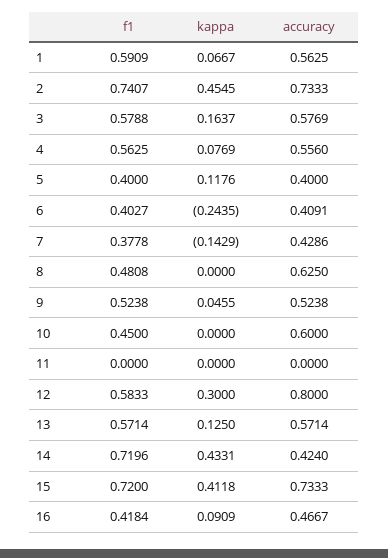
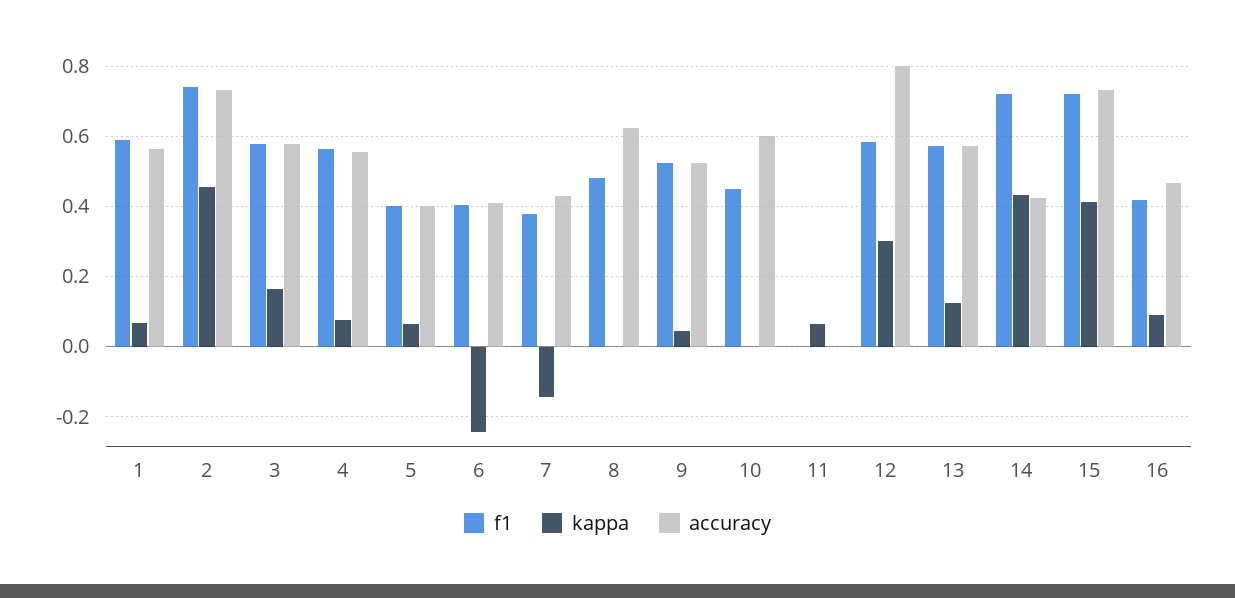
  {
    "f1": {
      "1": 0.5909,
      "2": 0.7407,
      "3": 0.5788,
      "4": 0.5625,
      "5": 0.4,
      "6": 0.4027,
      "7": 0.3778,
      "8": 0.4808,
      "9": 0.5238,
      "10": 0.45,
      "11": 0,
      "12": 0.5833,
      "13": 0.5714,
      "14": 0.7196,
      "15": 0.72,
      "16": 0.4184
    },
    "kappa": {
      "1": 0.0667,
      "2": 0.4545,
      "3": 0.1637,
      "4": 0.0769,
-     "5": 0.1176,
+     "5": 0.06,
      "6": -0.2435,
      "7": -0.1429,
      "8": 0,
      "9": 0.0455,
      "10": 0,
-     "11": 0,
+     "11": 0.06,
      "12": 0.3,
      "13": 0.125,
      "14": 0.4331,
      "15": 0.4118,
      "16": 0.0909
    },
    "accuracy": {
      "1": 0.5625,
      "2": 0.7333,
      "3": 0.5769,
      "4": 0.556,
      "5": 0.4,
      "6": 0.4091,
      "7": 0.4286,
      "8": 0.625,
      "9": 0.5238,
      "10": 0.6,
      "11": 0,
      "12": 0.8,
      "13": 0.5714,
      "14": 0.424,
      "15": 0.7333,
      "16": 0.4667
    }
  }

